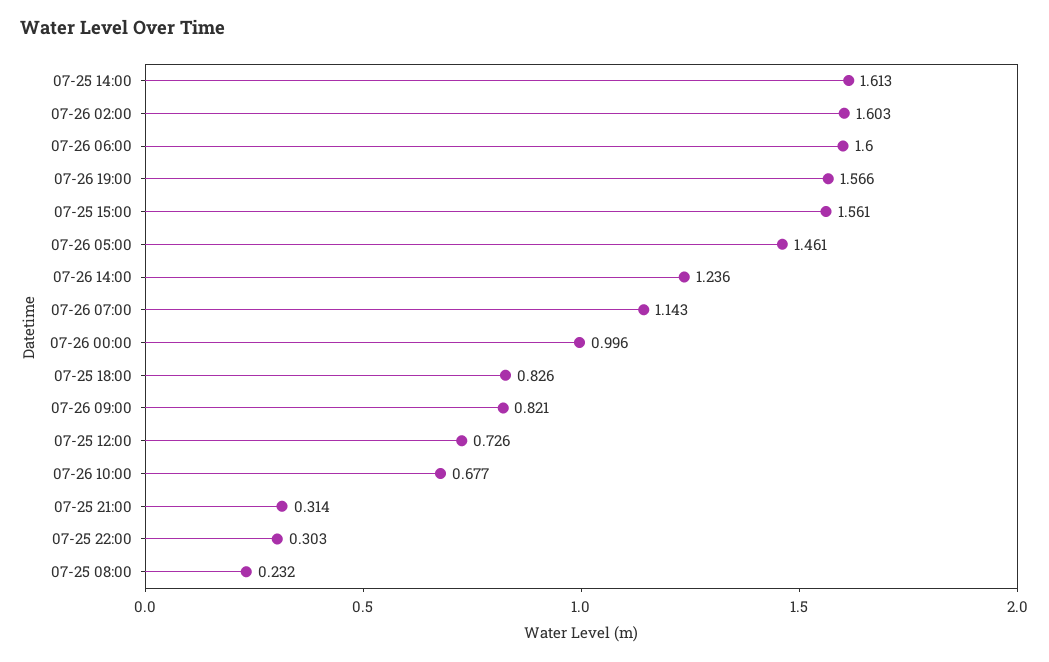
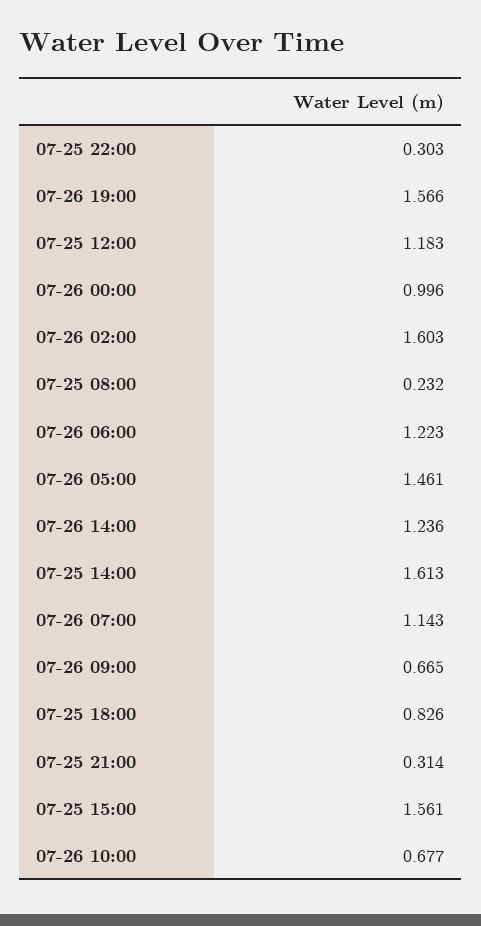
  {
    "07-25 14:00": 1.613,
    "07-26 02:00": 1.603,
-   "07-26 06:00": 1.6,
+   "07-26 06:00": 1.223,
    "07-26 19:00": 1.566,
    "07-25 15:00": 1.561,
    "07-26 05:00": 1.461,
    "07-26 14:00": 1.236,
    "07-26 07:00": 1.143,
    "07-26 00:00": 0.996,
    "07-25 18:00": 0.826,
-   "07-26 09:00": 0.821,
+   "07-26 09:00": 0.665,
-   "07-25 12:00": 0.726,
+   "07-25 12:00": 1.183,
    "07-26 10:00": 0.677,
    "07-25 21:00": 0.314,
    "07-25 22:00": 0.303,
    "07-25 08:00": 0.232
  }

